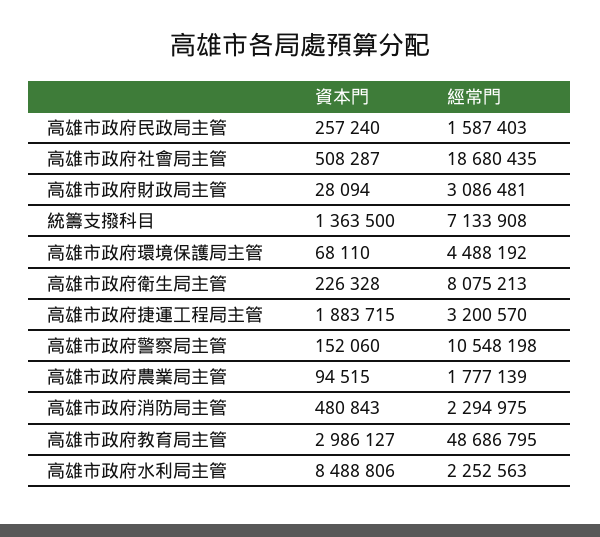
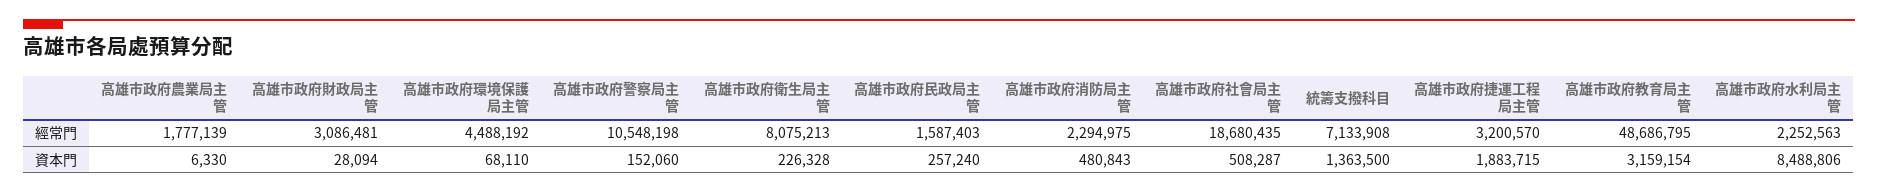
  {
    "資本門": {
      "高雄市政府民政局主管": 257240,
      "高雄市政府社會局主管": 508287,
      "高雄市政府財政局主管": 28094,
      "統籌支撥科目": 1363500,
      "高雄市政府環境保護局主管": 68110,
      "高雄市政府衛生局主管": 226328,
      "高雄市政府捷運工程局主管": 1883715,
      "高雄市政府警察局主管": 152060,
-     "高雄市政府農業局主管": 94515,
+     "高雄市政府農業局主管": 6330,
      "高雄市政府消防局主管": 480843,
-     "高雄市政府教育局主管": 2986127,
+     "高雄市政府教育局主管": 3159154,
      "高雄市政府水利局主管": 8488806
    },
    "經常門": {
      "高雄市政府民政局主管": 1587403,
      "高雄市政府社會局主管": 18680435,
      "高雄市政府財政局主管": 3086481,
      "統籌支撥科目": 7133908,
      "高雄市政府環境保護局主管": 4488192,
      "高雄市政府衛生局主管": 8075213,
      "高雄市政府捷運工程局主管": 3200570,
      "高雄市政府警察局主管": 10548198,
      "高雄市政府農業局主管": 1777139,
      "高雄市政府消防局主管": 2294975,
      "高雄市政府教育局主管": 48686795,
      "高雄市政府水利局主管": 2252563
    }
  }

